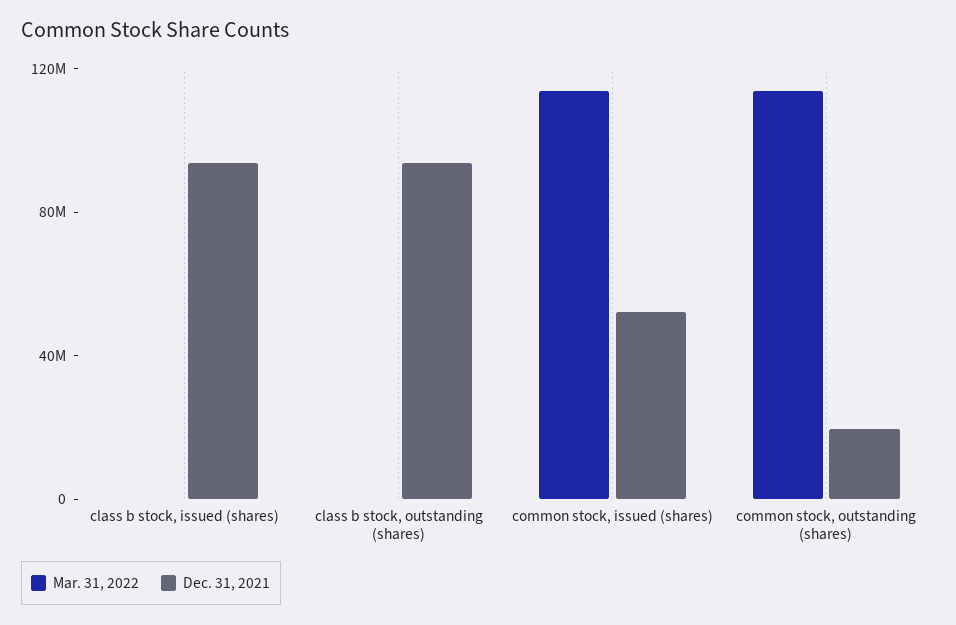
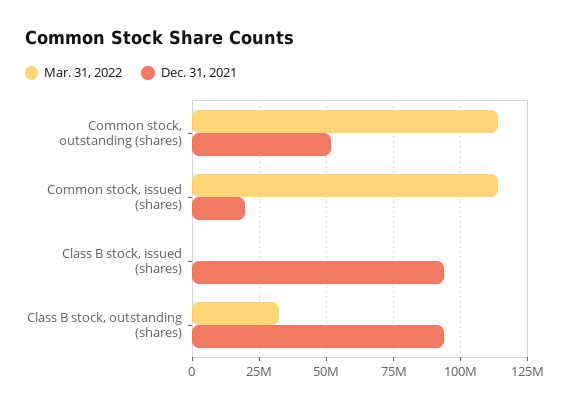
  {
    "Mar. 31, 2022": {
      "class b stock, issued (shares)": 0,
-     "class b stock, outstanding (shares)": 0,
+     "class b stock, outstanding (shares)": 32500000,
      "common stock, issued (shares)": 115000000,
      "common stock, outstanding (shares)": 115000000
    },
    "Dec. 31, 2021": {
      "class b stock, issued (shares)": 92500000,
      "class b stock, outstanding (shares)": 92500000,
-     "common stock, issued (shares)": 50000000,
+     "common stock, issued (shares)": 20000000,
-     "common stock, outstanding (shares)": 20000000
+     "common stock, outstanding (shares)": 52500000
    }
  }

